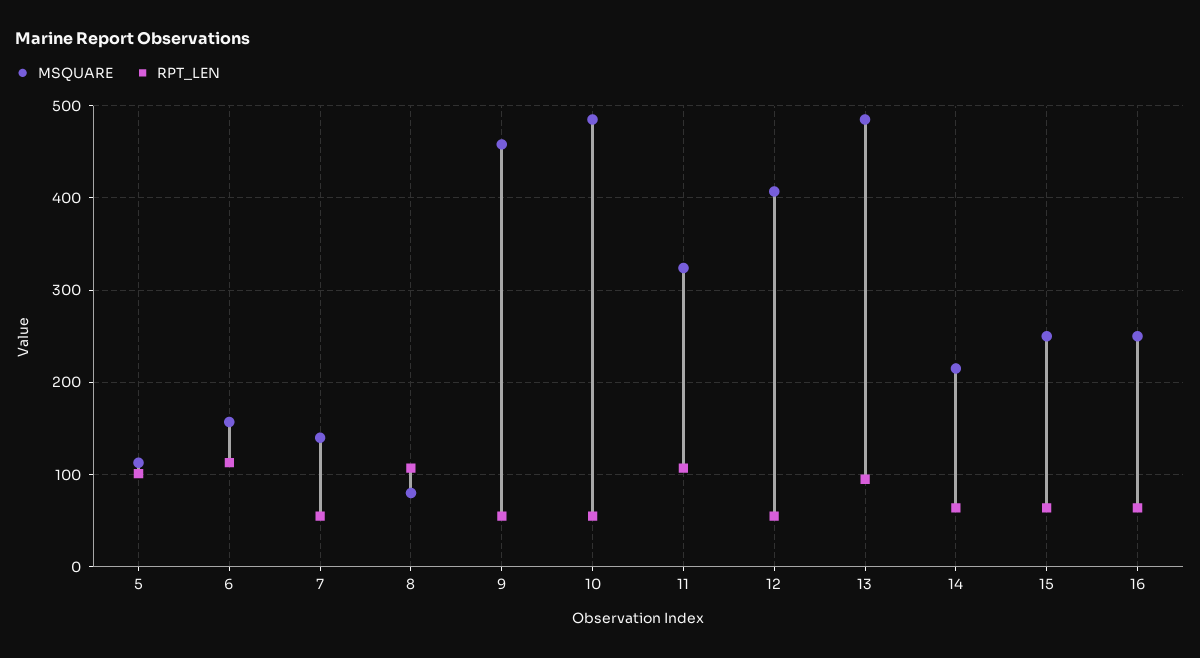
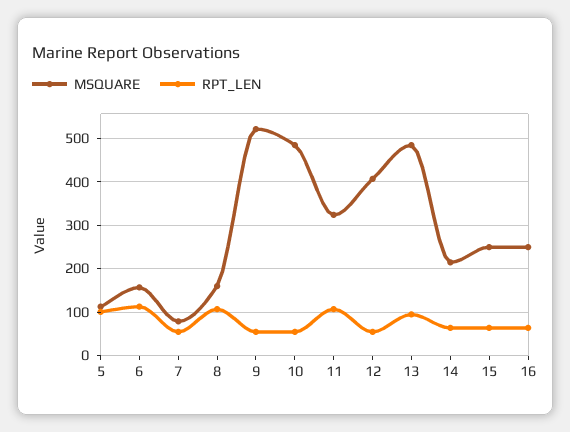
  {
    "MSQUARE": {
      "5": 110,
      "6": 160,
-     "7": 140,
+     "7": 80,
-     "8": 80,
+     "8": 160,
-     "9": 460,
+     "9": 520,
      "10": 490,
      "11": 320,
      "12": 410,
      "13": 490,
      "14": 220,
      "15": 250,
      "16": 250
    },
    "RPT_LEN": {
      "5": 100,
      "6": 110,
      "7": 60,
      "8": 110,
      "9": 60,
      "10": 60,
      "11": 110,
      "12": 60,
      "13": 100,
      "14": 60,
      "15": 60,
      "16": 60
    }
  }

